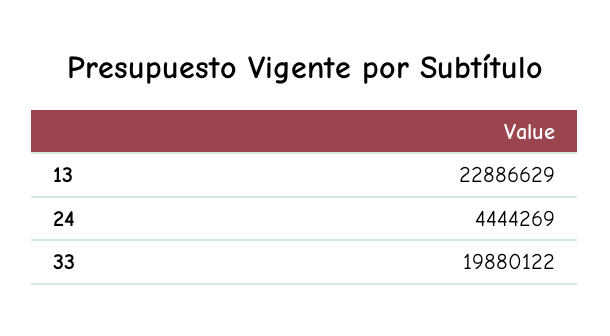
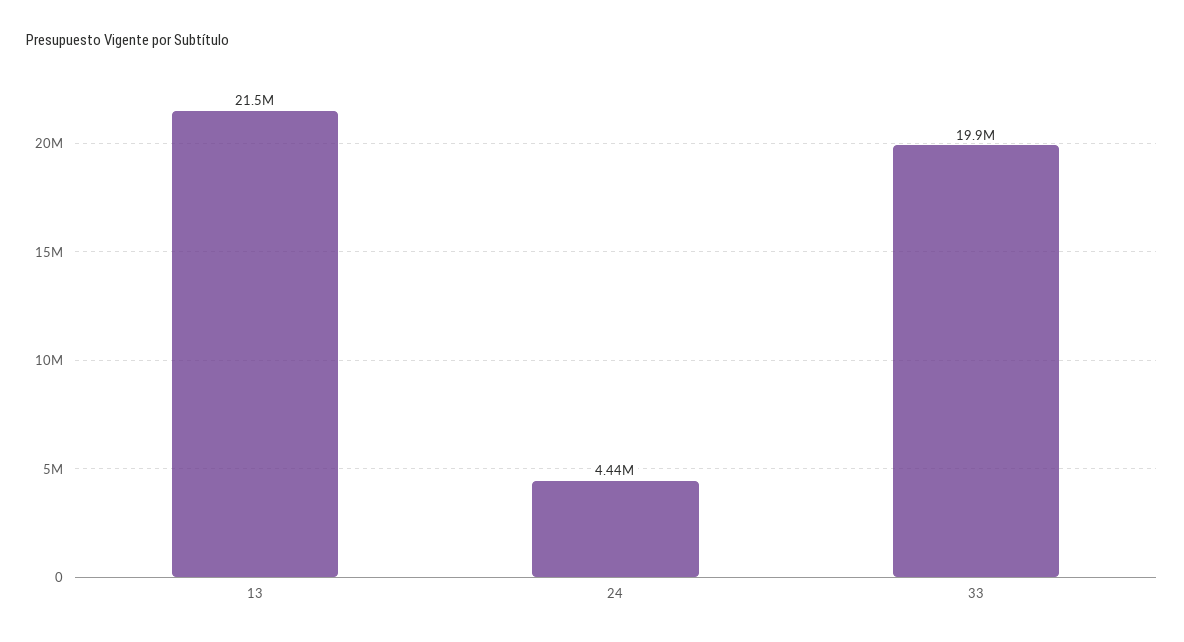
  {
-   "13": 22886629,
+   "13": 21500000,
    "24": 4444269,
    "33": 19880122
  }

